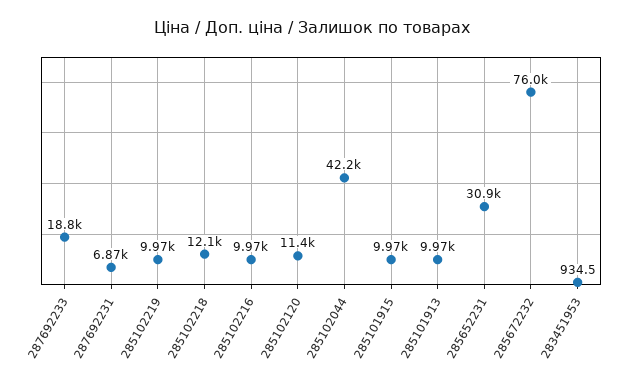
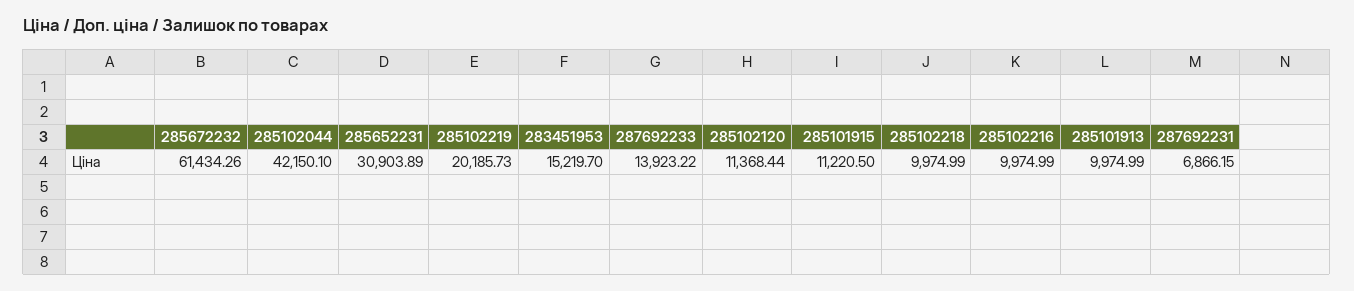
  {
-   "287692233": 18800,
+   "287692233": 13923.22,
    "287692231": 6866.15,
-   "285102219": 9970,
+   "285102219": 20185.73,
-   "285102218": 12100,
+   "285102218": 9974.99,
    "285102216": 9974.99,
    "285102120": 11368.44,
    "285102044": 42150.1,
-   "285101915": 9970,
+   "285101915": 11220.5,
    "285101913": 9974.99,
    "285652231": 30903.89,
-   "285672232": 76000,
+   "285672232": 61434.26,
-   "283451953": 934.5
+   "283451953": 15219.7
  }

